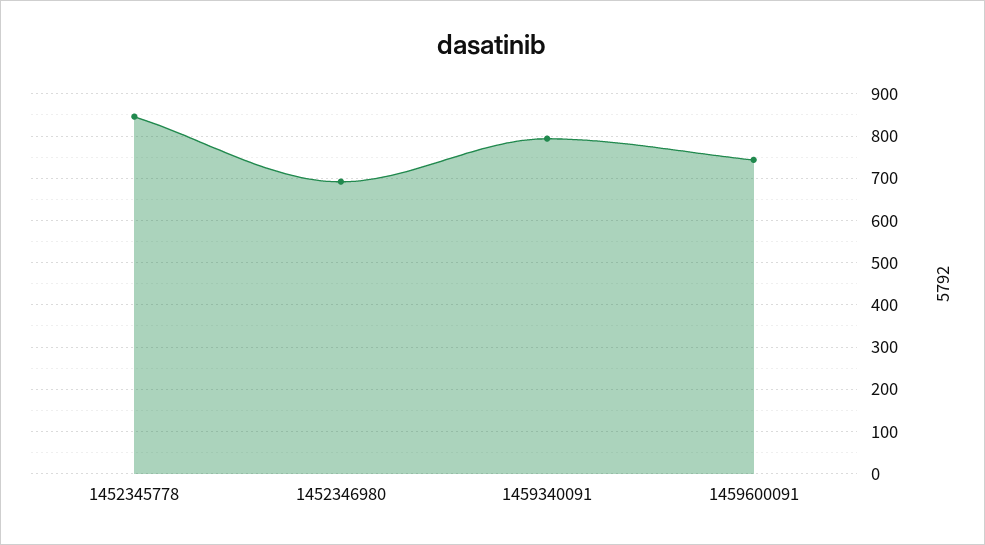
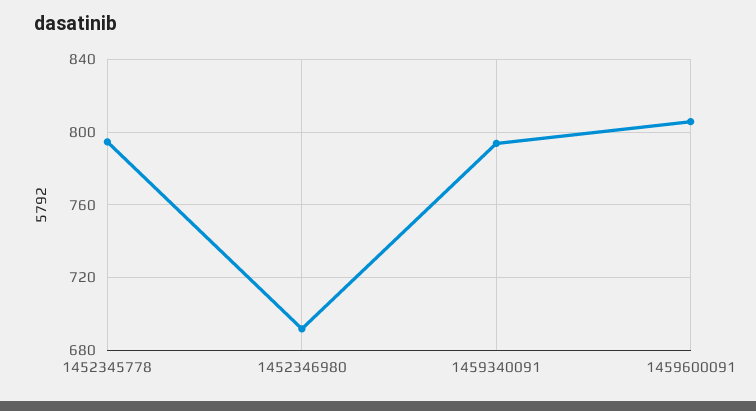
  {
-   "1452345778": 840,
+   "1452345778": 795,
    "1452346980": 690,
    "1459340091": 795,
-   "1459600091": 740
+   "1459600091": 805
  }

